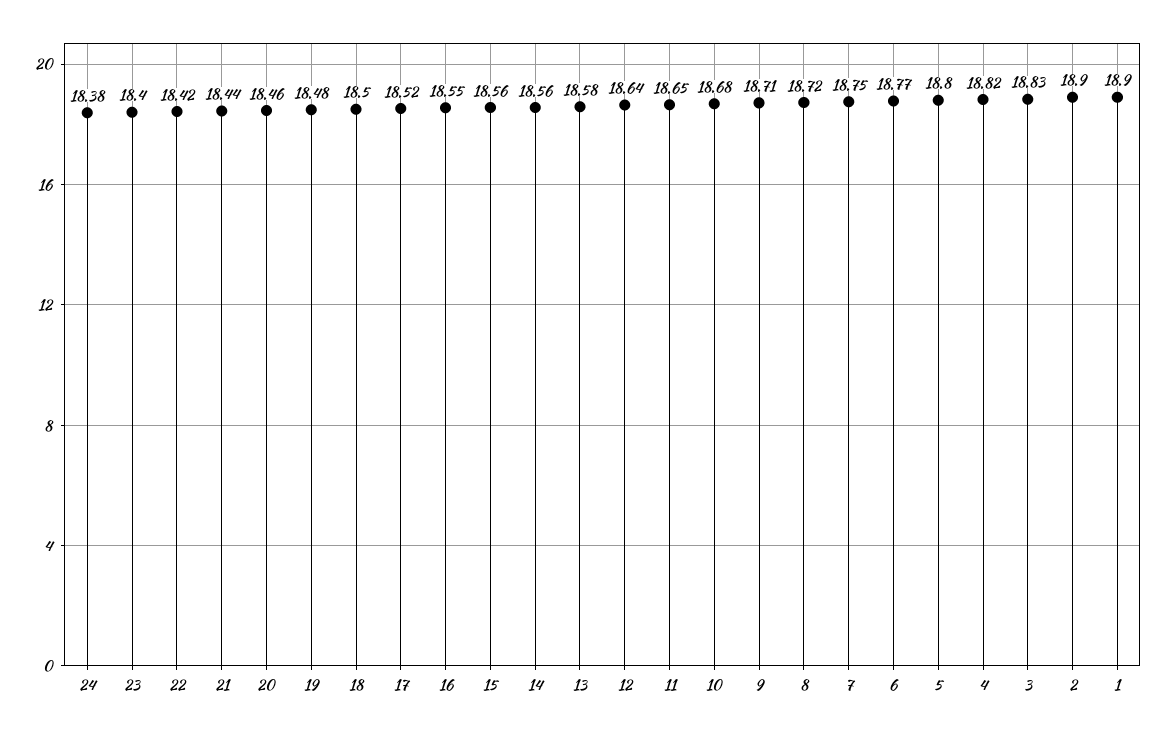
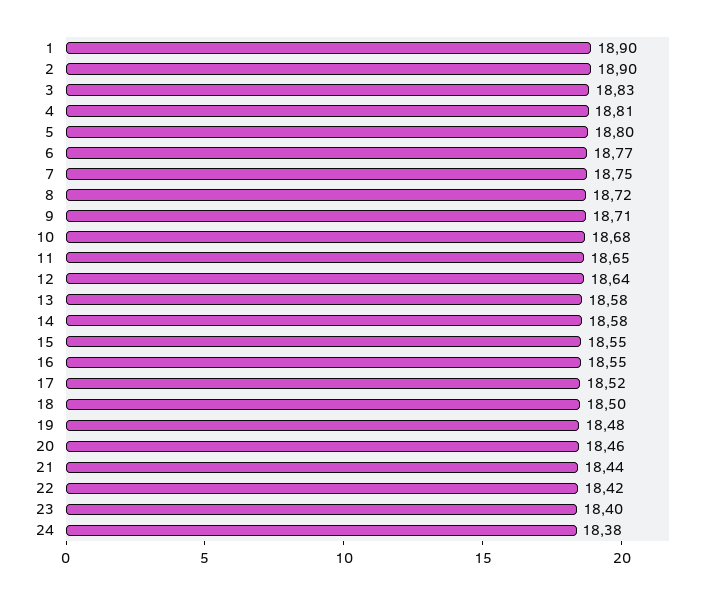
  {
    "24": 18.38,
    "23": 18.4,
    "22": 18.42,
    "21": 18.44,
    "20": 18.46,
    "19": 18.48,
    "18": 18.5,
    "17": 18.52,
    "16": 18.55,
-   "15": 18.56,
+   "15": 18.55,
-   "14": 18.56,
+   "14": 18.58,
    "13": 18.58,
    "12": 18.64,
    "11": 18.65,
    "10": 18.68,
    "9": 18.71,
    "8": 18.72,
    "7": 18.75,
    "6": 18.77,
    "5": 18.8,
-   "4": 18.82,
+   "4": 18.81,
    "3": 18.83,
    "2": 18.9,
    "1": 18.9
  }

